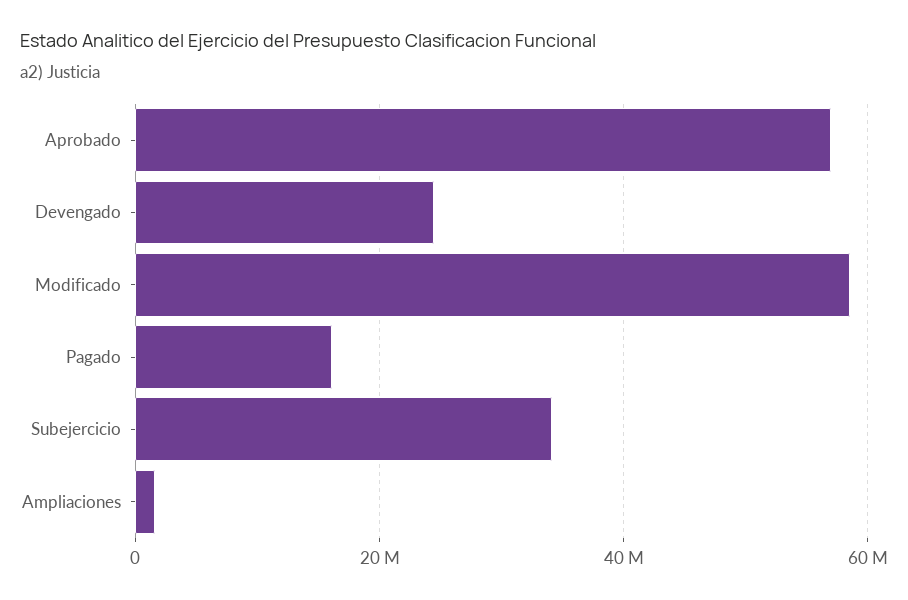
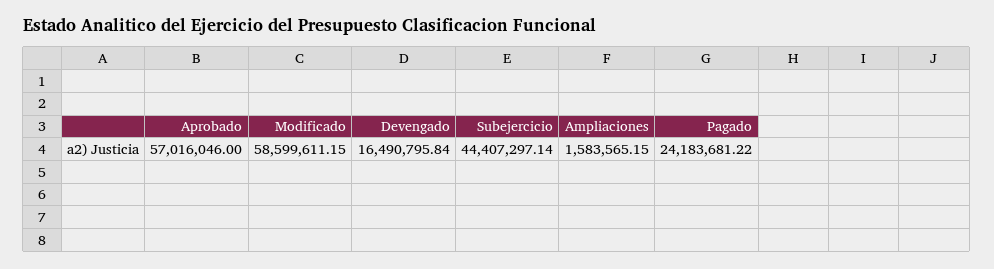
  {
    "Aprobado": 57016046,
-   "Devengado": 24000000,
+   "Devengado": 16490795.84,
    "Modificado": 58599611.15,
-   "Pagado": 16000000,
+   "Pagado": 24183681.22,
-   "Subejercicio": 34000000,
+   "Subejercicio": 44407297.14,
    "Ampliaciones": 1583565.15
  }

